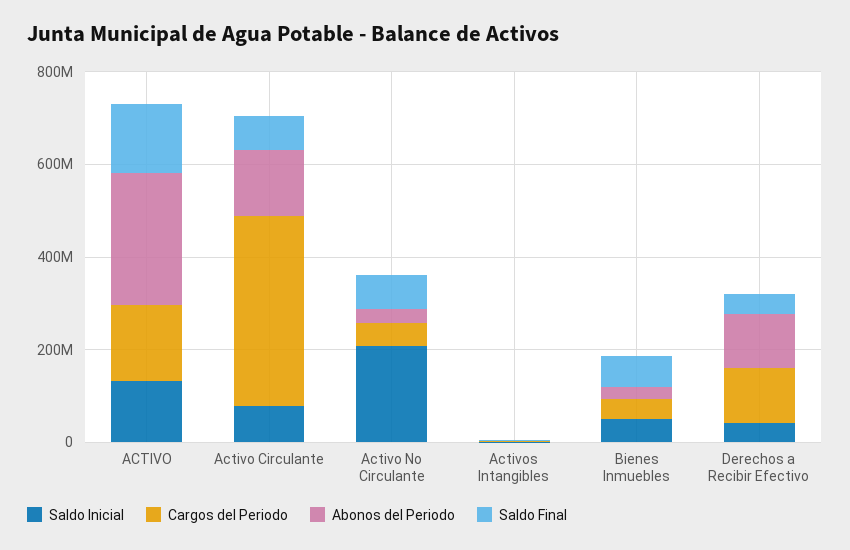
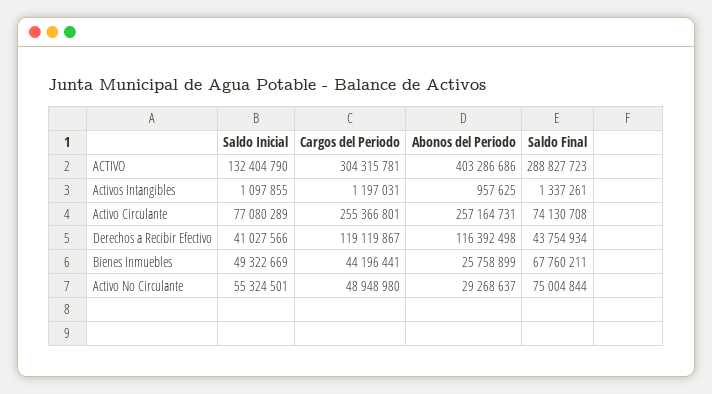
  {
    "Saldo Inicial": {
      "ACTIVO": 132404790,
      "Activo Circulante": 77080289,
-     "Activo No Circulante": 200000000,
+     "Activo No Circulante": 55324501,
      "Activos Intangibles": 1097855,
      "Bienes Inmuebles": 49322669,
      "Derechos a Recibir Efectivo": 41027566
    },
    "Cargos del Periodo": {
-     "ACTIVO": 150000000,
+     "ACTIVO": 304315781,
-     "Activo Circulante": 400000000,
+     "Activo Circulante": 255366801,
      "Activo No Circulante": 48948980,
      "Activos Intangibles": 1197031,
      "Bienes Inmuebles": 44196441,
      "Derechos a Recibir Efectivo": 119119867
    },
    "Abonos del Periodo": {
-     "ACTIVO": 300000000,
+     "ACTIVO": 403286686,
-     "Activo Circulante": 150000000,
+     "Activo Circulante": 257164731,
      "Activo No Circulante": 29268637,
      "Activos Intangibles": 957625,
      "Bienes Inmuebles": 25758899,
      "Derechos a Recibir Efectivo": 116392498
    },
    "Saldo Final": {
-     "ACTIVO": 150000000,
+     "ACTIVO": 288827723,
      "Activo Circulante": 74130708,
      "Activo No Circulante": 75004844,
      "Activos Intangibles": 1337261,
      "Bienes Inmuebles": 67760211,
      "Derechos a Recibir Efectivo": 43754934
    }
  }

